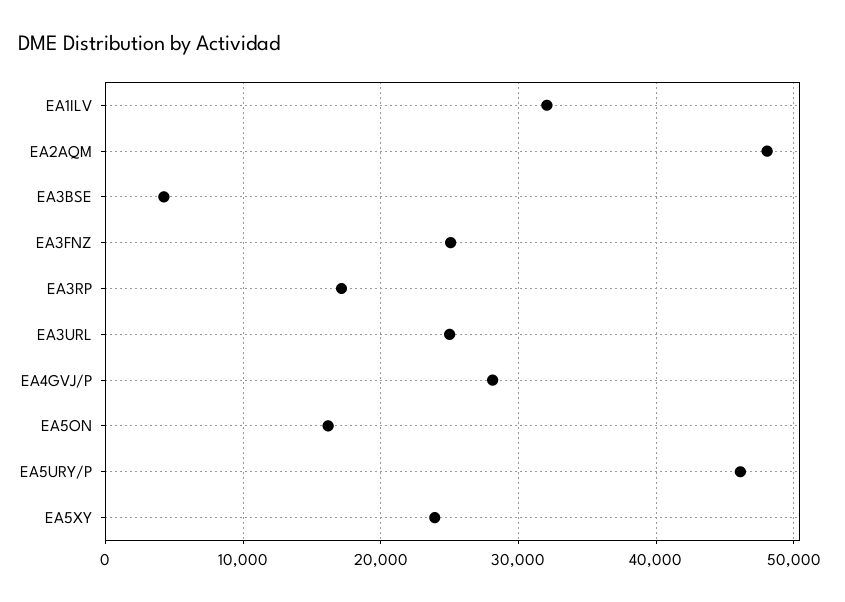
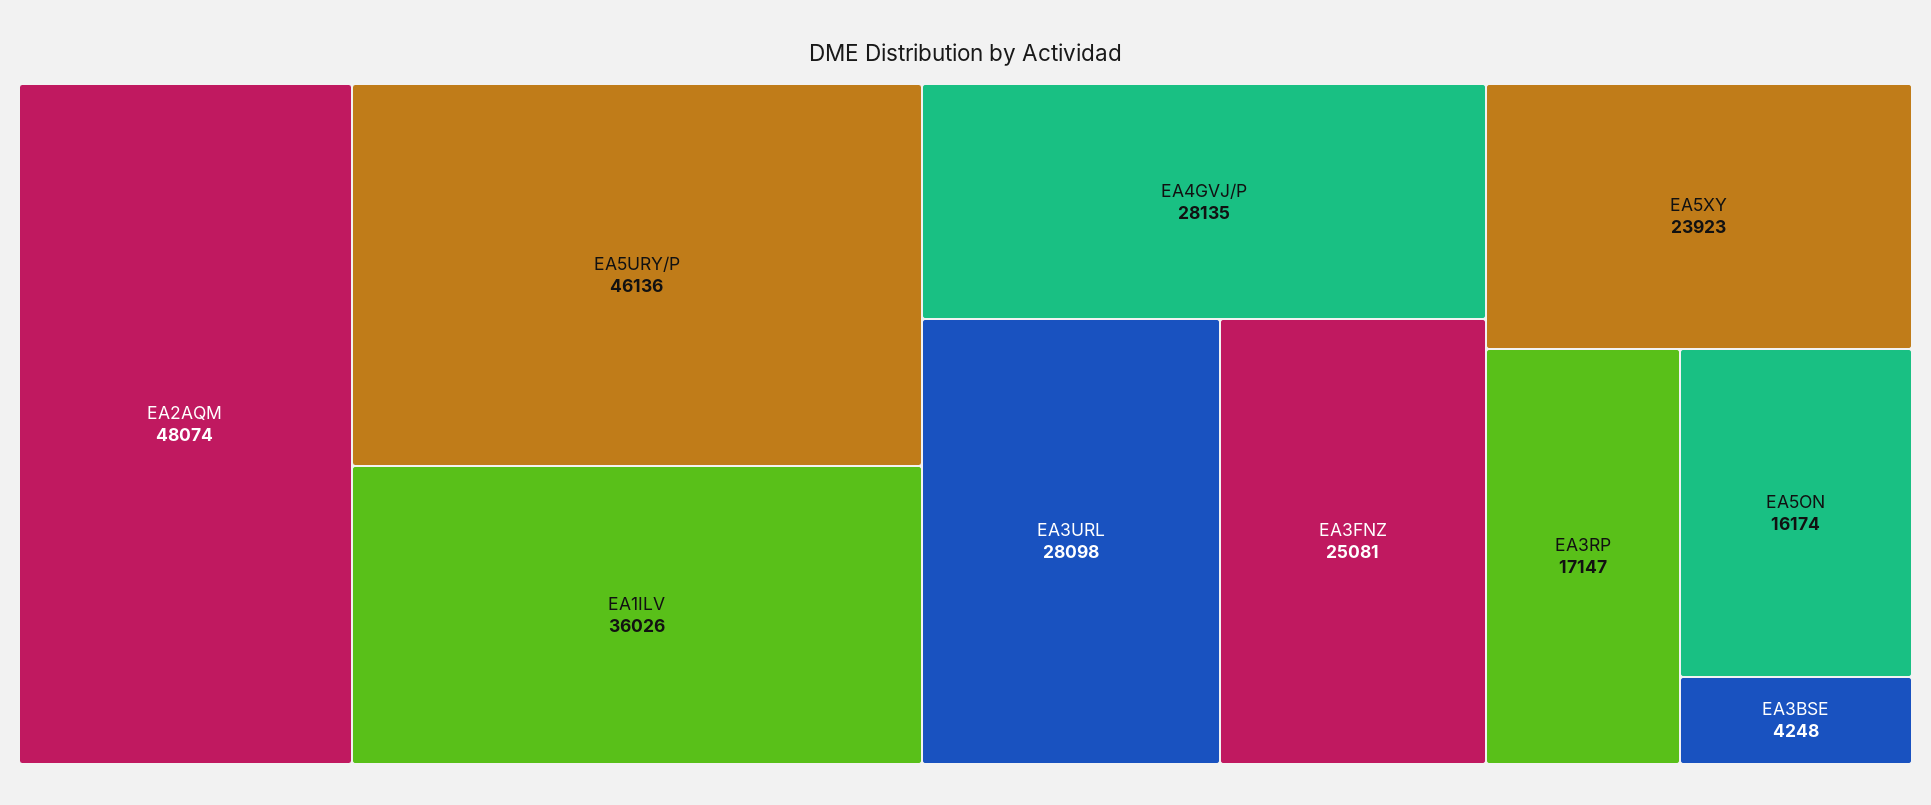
  {
-   "EA1ILV": 32000,
+   "EA1ILV": 36026,
    "EA2AQM": 48074,
    "EA3BSE": 4248,
    "EA3FNZ": 25081,
    "EA3RP": 17147,
-   "EA3URL": 25000,
+   "EA3URL": 28098,
    "EA4GVJ/P": 28135,
    "EA5ON": 16174,
    "EA5URY/P": 46136,
    "EA5XY": 23923
  }

